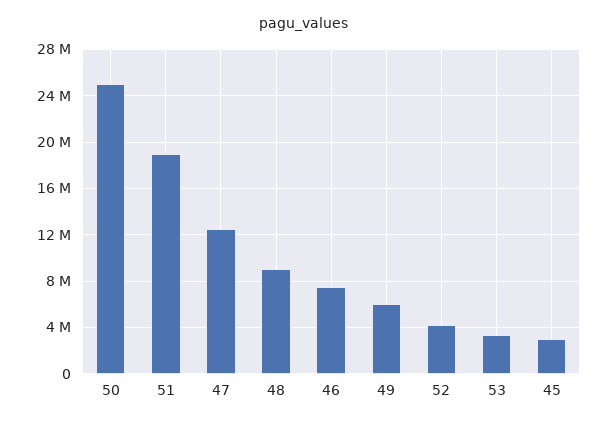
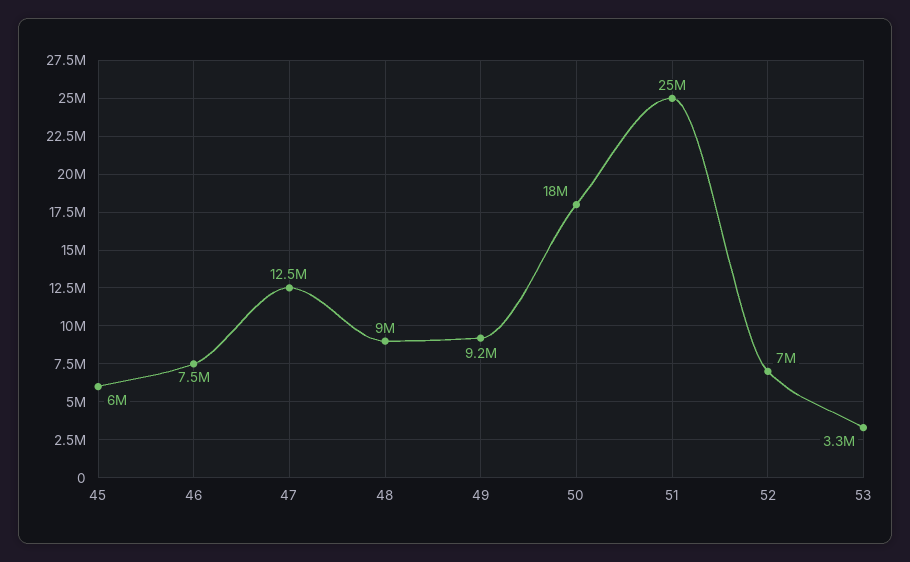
  {
-   "50": 25000000,
+   "50": 18000000,
-   "51": 19000000,
+   "51": 25000000,
    "47": 12500000,
    "48": 9000000,
    "46": 7500000,
-   "49": 6000000,
+   "49": 9200000,
-   "52": 4000000,
+   "52": 7000000,
    "53": 3300000,
-   "45": 3000000
+   "45": 6000000
  }

